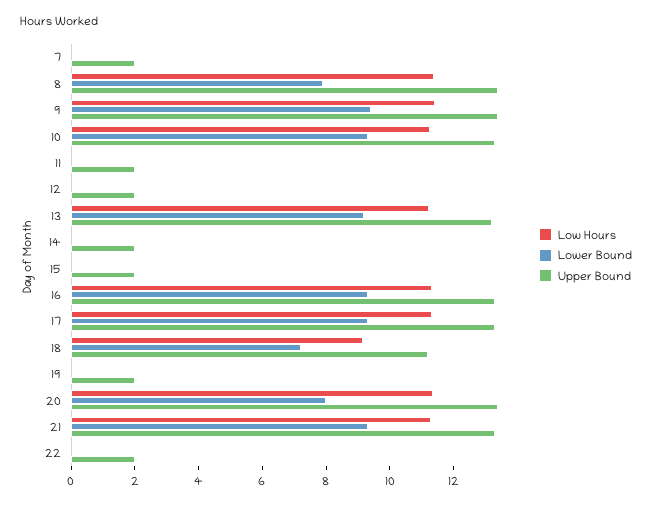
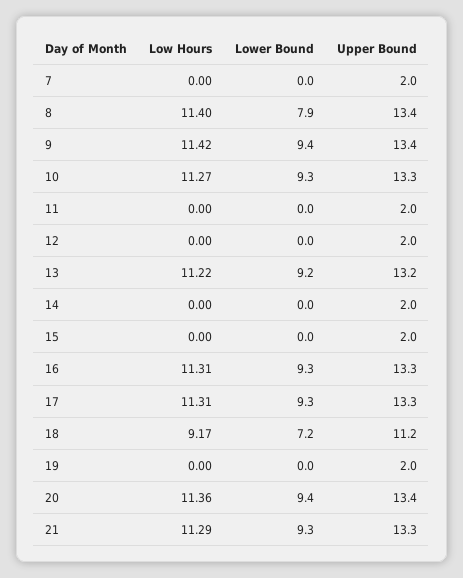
  {
    "Low Hours": {
      "7": 0,
      "8": 11.4,
      "9": 11.42,
      "10": 11.27,
      "11": 0,
      "12": 0,
      "13": 11.22,
      "14": 0,
      "15": 0,
      "16": 11.31,
      "17": 11.31,
      "18": 9.17,
      "19": 0,
      "20": 11.36,
-     "21": 11.29,
+     "21": 11.29
-     "22": 0
    },
    "Lower Bound": {
      "7": 0,
      "8": 7.9,
      "9": 9.4,
      "10": 9.3,
      "11": 0,
      "12": 0,
      "13": 9.2,
      "14": 0,
      "15": 0,
      "16": 9.3,
      "17": 9.3,
      "18": 7.2,
      "19": 0,
-     "20": 8,
+     "20": 9.4,
-     "21": 9.3,
+     "21": 9.3
-     "22": 0
    },
    "Upper Bound": {
      "7": 2,
      "8": 13.4,
      "9": 13.4,
      "10": 13.3,
      "11": 2,
      "12": 2,
      "13": 13.2,
      "14": 2,
      "15": 2,
      "16": 13.3,
      "17": 13.3,
      "18": 11.2,
      "19": 2,
      "20": 13.4,
-     "21": 13.3,
+     "21": 13.3
-     "22": 2
    }
  }

